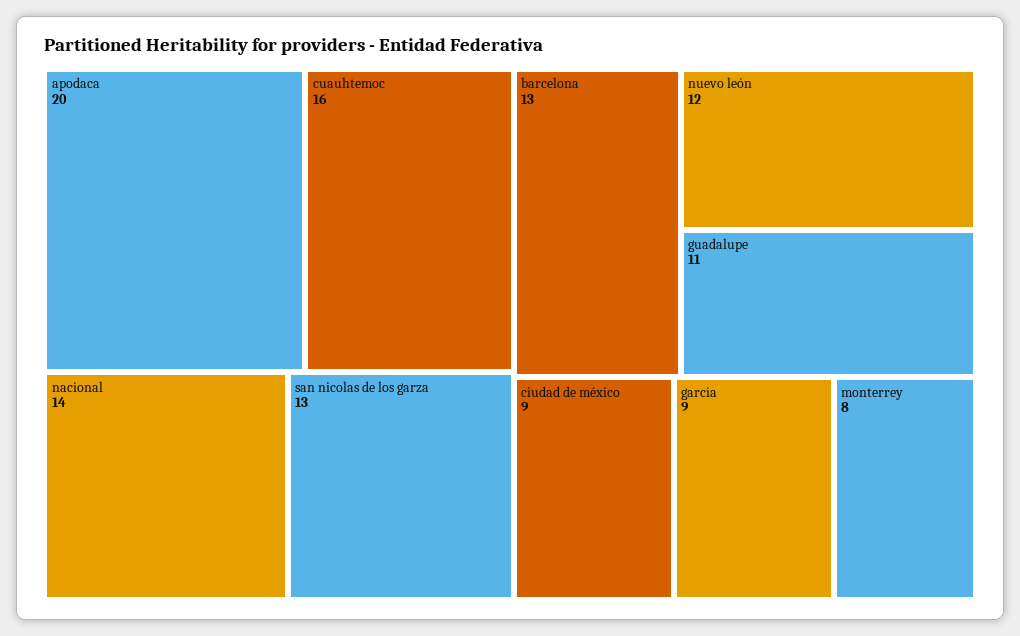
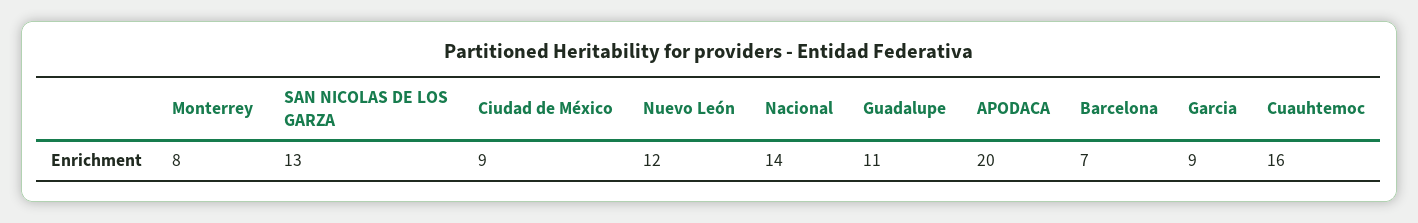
  {
    "apodaca": 20,
    "cuauhtemoc": 16,
    "nacional": 14,
    "san nicolas de los garza": 13,
-   "barcelona": 13,
+   "barcelona": 7,
    "nuevo león": 12,
    "guadalupe": 11,
    "ciudad de méxico": 9,
    "garcia": 9,
    "monterrey": 8
  }

